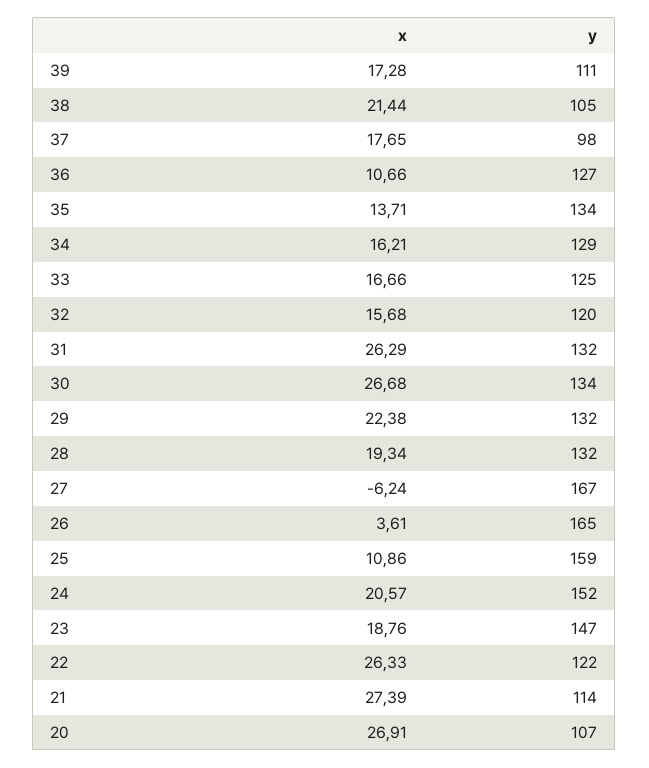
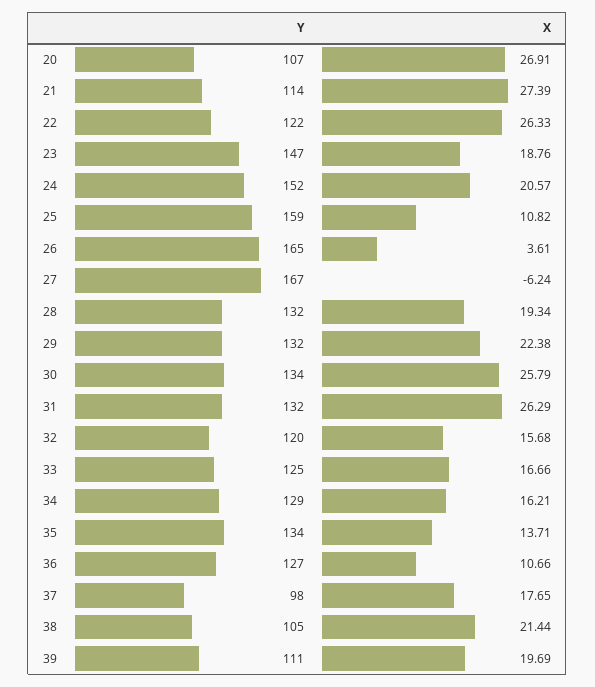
  {
    "x": {
-     "39": 17.28,
+     "39": 19.69,
      "38": 21.44,
      "37": 17.65,
      "36": 10.66,
      "35": 13.71,
      "34": 16.21,
      "33": 16.66,
      "32": 15.68,
      "31": 26.29,
-     "30": 26.68,
+     "30": 25.79,
      "29": 22.38,
      "28": 19.34,
      "27": -6.24,
      "26": 3.61,
-     "25": 10.86,
+     "25": 10.82,
      "24": 20.57,
      "23": 18.76,
      "22": 26.33,
      "21": 27.39,
      "20": 26.91
    },
    "y": {
      "39": 111,
      "38": 105,
      "37": 98,
      "36": 127,
      "35": 134,
      "34": 129,
      "33": 125,
      "32": 120,
      "31": 132,
      "30": 134,
      "29": 132,
      "28": 132,
      "27": 167,
      "26": 165,
      "25": 159,
      "24": 152,
      "23": 147,
      "22": 122,
      "21": 114,
      "20": 107
    }
  }

